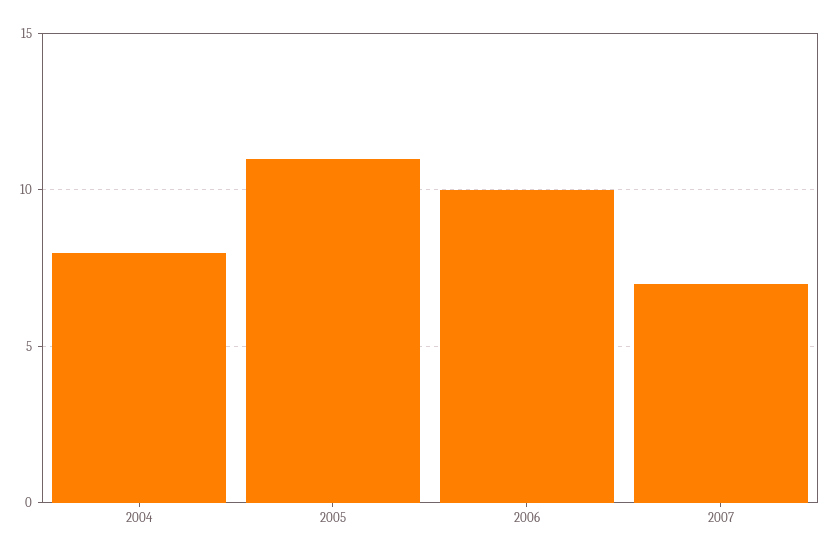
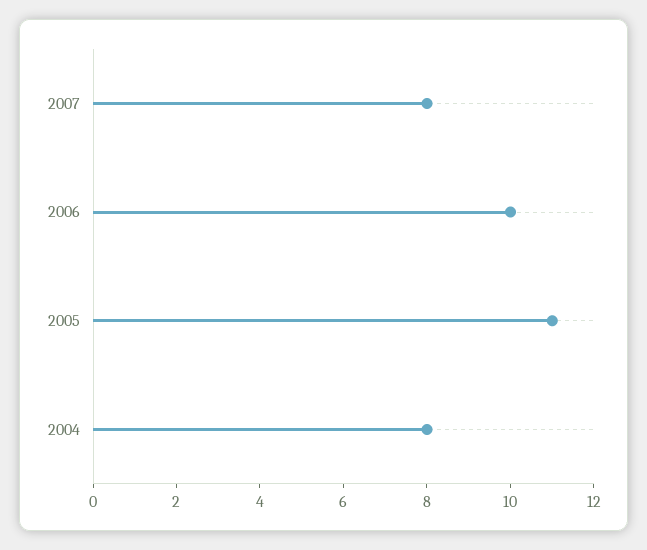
  {
    "2004": 8,
    "2005": 11,
    "2006": 10,
-   "2007": 7
+   "2007": 8
  }

